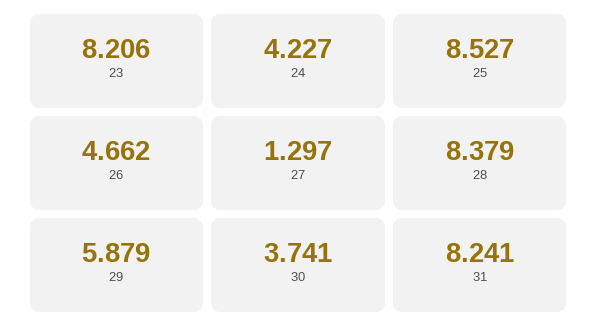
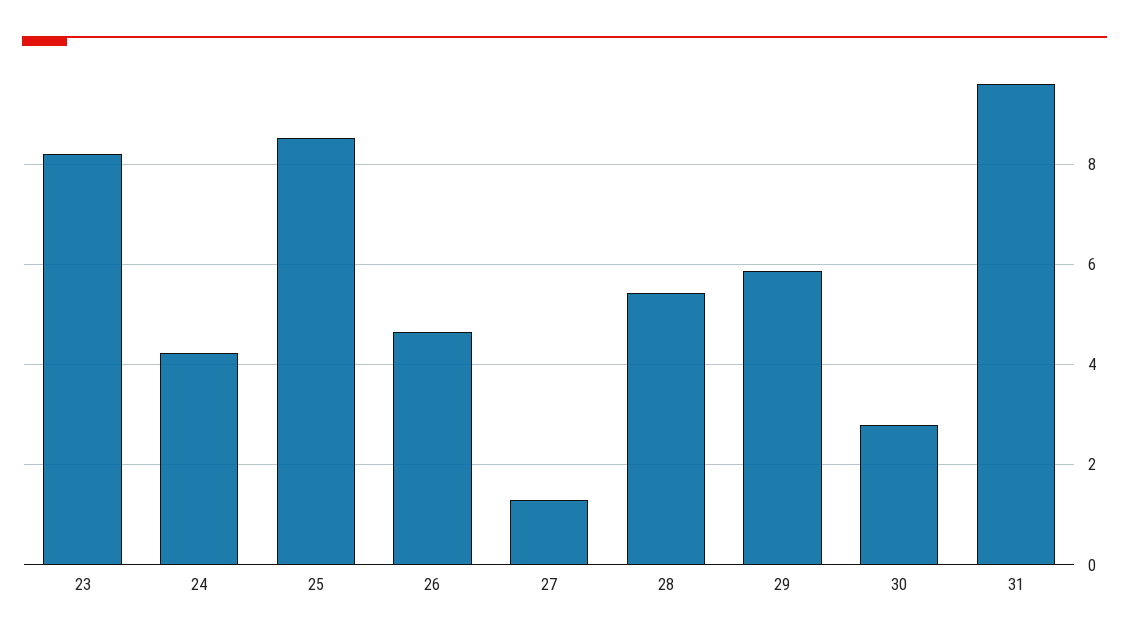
  {
    "23": 8.206,
    "24": 4.227,
    "25": 8.527,
    "26": 4.662,
    "27": 1.297,
-   "28": 8.379,
+   "28": 5.4,
    "29": 5.879,
-   "30": 3.741,
+   "30": 2.8,
-   "31": 8.241
+   "31": 9.6
  }

